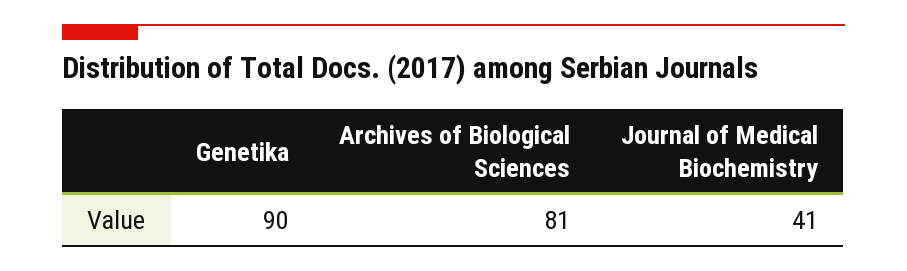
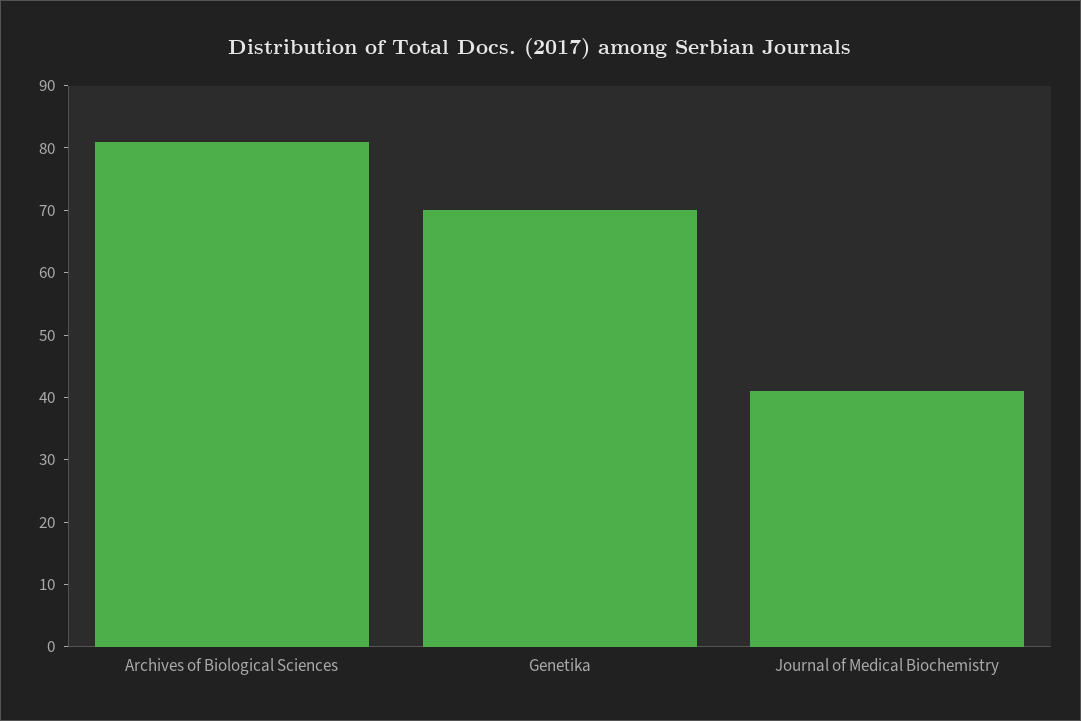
  {
-   "Genetika": 90,
+   "Genetika": 70,
    "Archives of Biological Sciences": 81,
    "Journal of Medical Biochemistry": 41
  }

